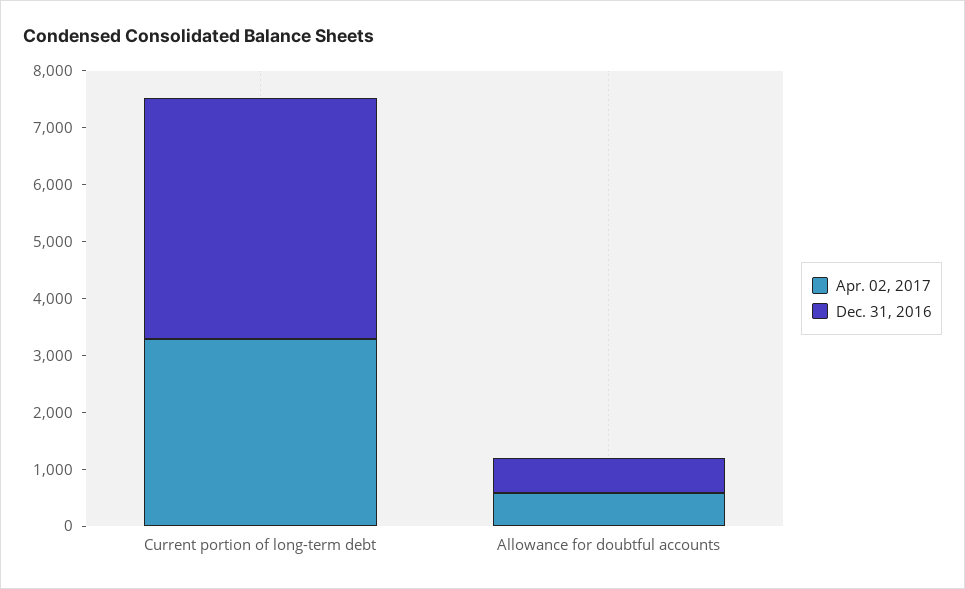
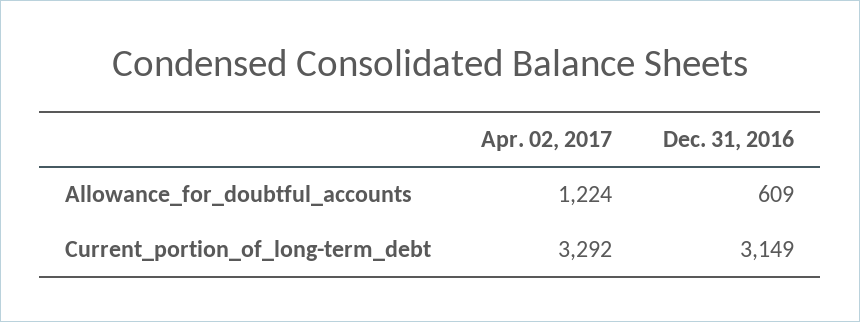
  {
    "Apr. 02, 2017": {
      "Current portion of long-term debt": 3292,
-     "Allowance for doubtful accounts": 600
+     "Allowance for doubtful accounts": 1224
    },
    "Dec. 31, 2016": {
-     "Current portion of long-term debt": 4200,
+     "Current portion of long-term debt": 3149,
      "Allowance for doubtful accounts": 609
    }
  }

